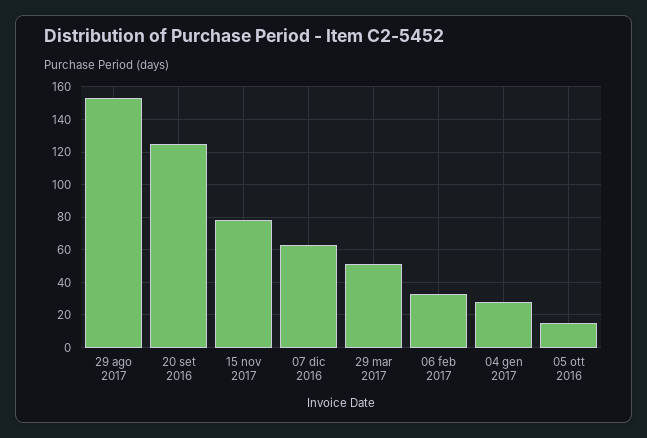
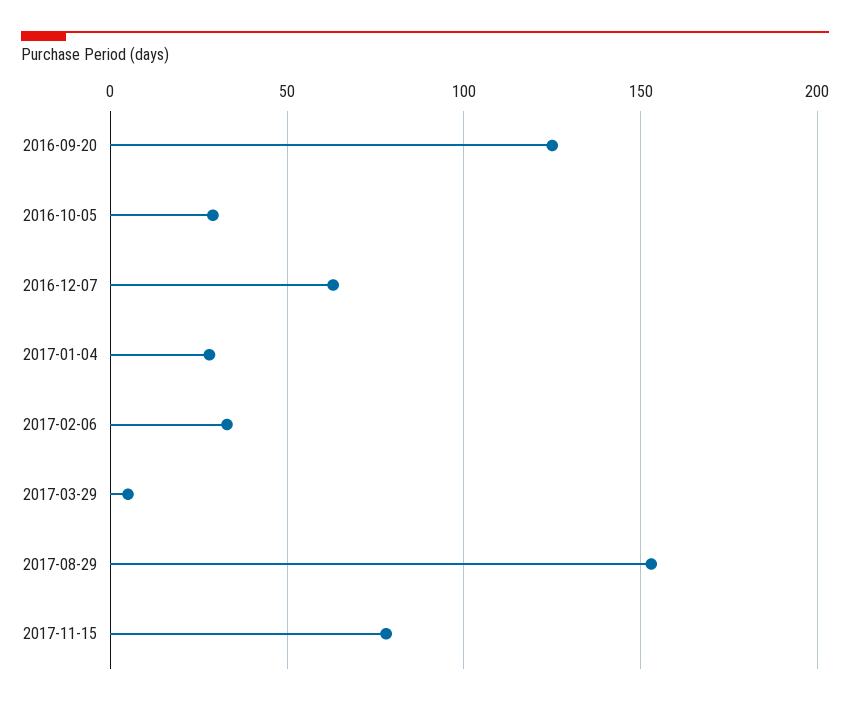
  {
    "29 ago 2017": 155,
    "20 set 2016": 125,
    "15 nov 2017": 80,
    "07 dic 2016": 65,
-   "29 mar 2017": 50,
+   "29 mar 2017": 5,
    "06 feb 2017": 35,
    "04 gen 2017": 30,
-   "05 ott 2016": 15
+   "05 ott 2016": 30
  }

